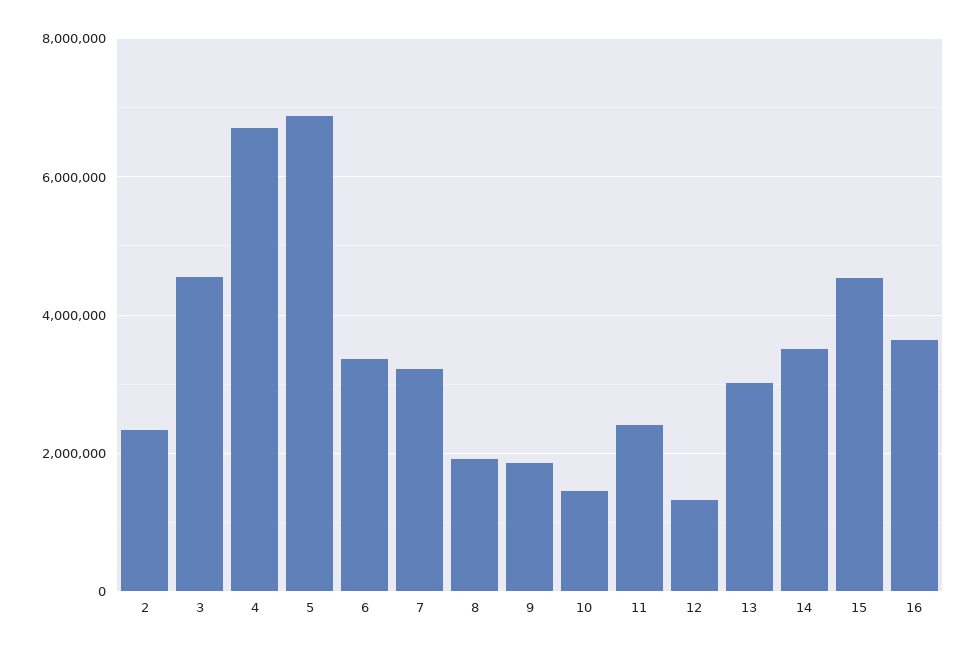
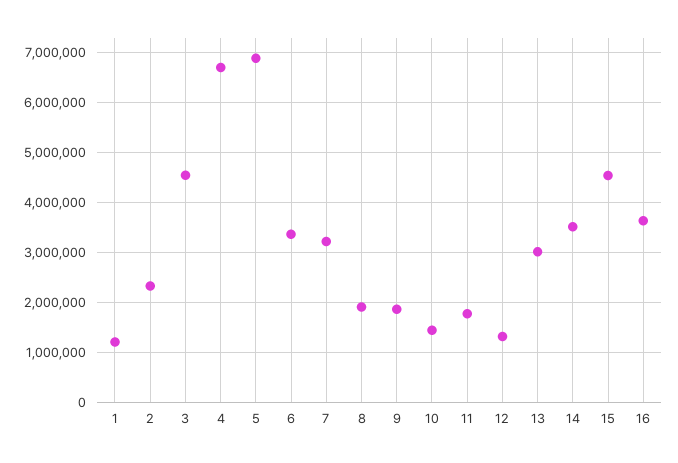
  {
    "2": 2400000,
    "3": 4600000,
    "4": 6600000,
    "5": 6800000,
    "6": 3400000,
    "7": 3200000,
    "8": 2000000,
    "9": 1800000,
    "10": 1400000,
-   "11": 2400000,
+   "11": 1800000,
    "12": 1400000,
    "13": 3000000,
    "14": 3600000,
    "15": 4600000,
-   "16": 3600000
+   "16": 3600000,
+   "1": 1200000
  }

